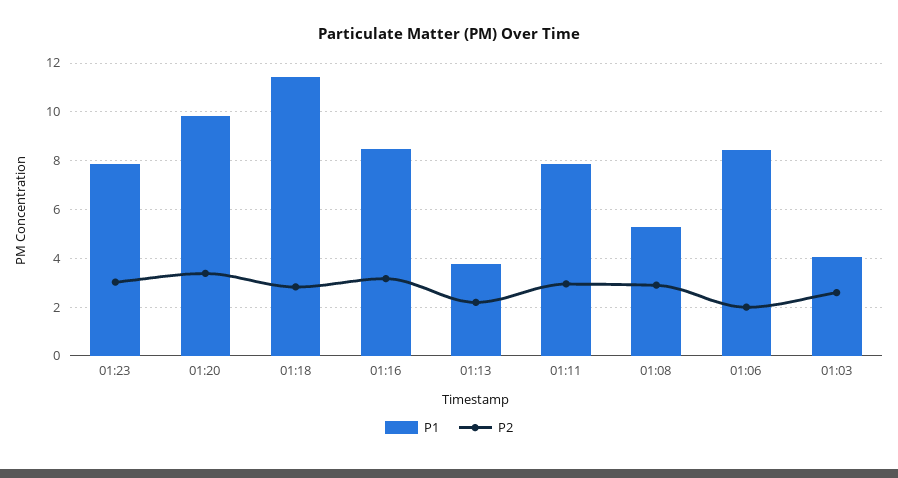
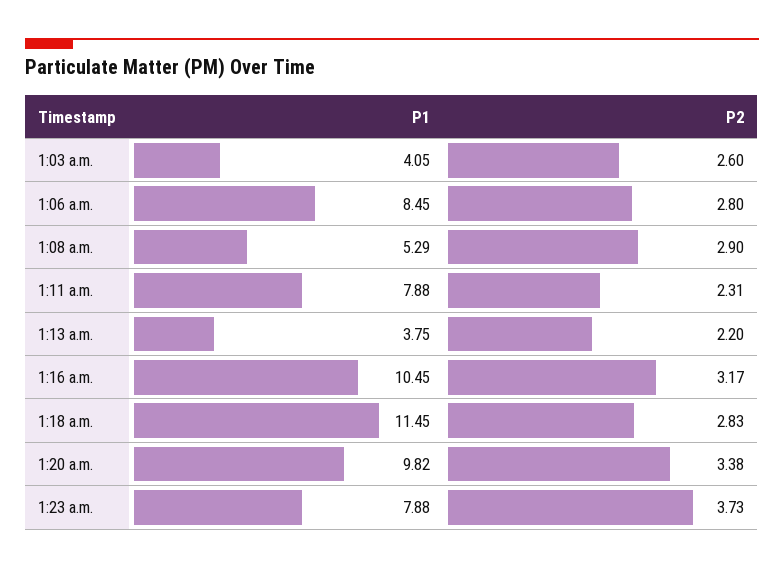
  {
    "P1": {
      "01:23": 7.88,
      "01:20": 9.82,
      "01:18": 11.45,
-     "01:16": 8.5,
+     "01:16": 10.45,
      "01:13": 3.75,
      "01:11": 7.88,
      "01:08": 5.29,
      "01:06": 8.45,
      "01:03": 4.05
    },
    "P2": {
-     "01:23": 3,
+     "01:23": 3.73,
      "01:20": 3.38,
      "01:18": 2.83,
      "01:16": 3.17,
      "01:13": 2.2,
-     "01:11": 3,
+     "01:11": 2.31,
      "01:08": 2.9,
-     "01:06": 2,
+     "01:06": 2.8,
      "01:03": 2.6
    }
  }

